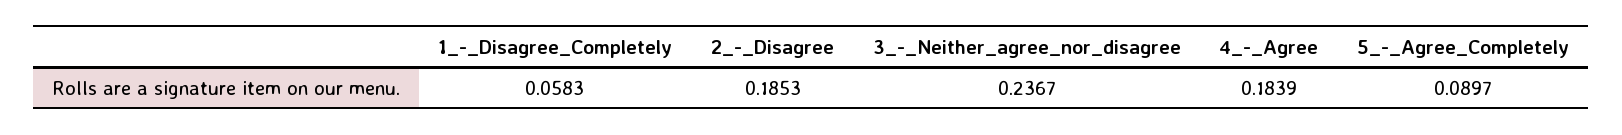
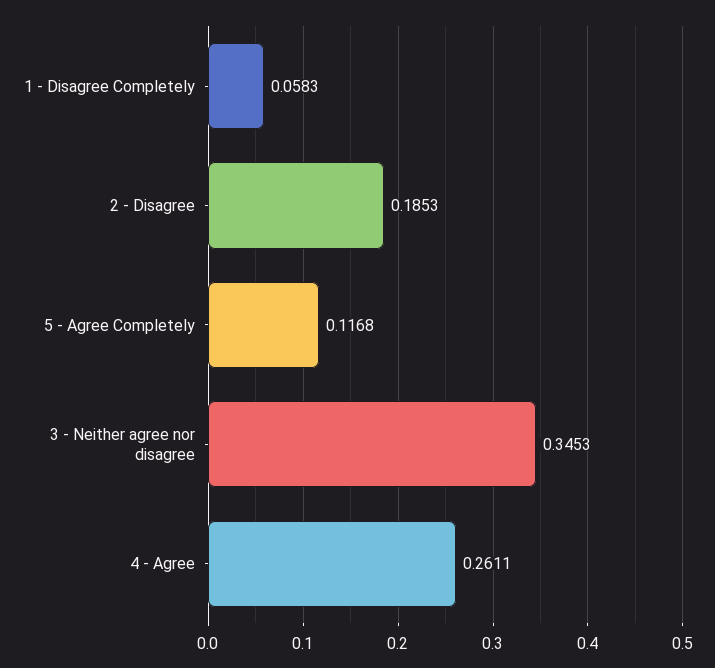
  {
    "1_-_Disagree_Completely": 0.0583,
    "2_-_Disagree": 0.1853,
-   "3_-_Neither_agree_nor_disagree": 0.2367,
+   "3_-_Neither_agree_nor_disagree": 0.3453,
-   "4_-_Agree": 0.1839,
+   "4_-_Agree": 0.2611,
-   "5_-_Agree_Completely": 0.0897
+   "5_-_Agree_Completely": 0.1168
  }

